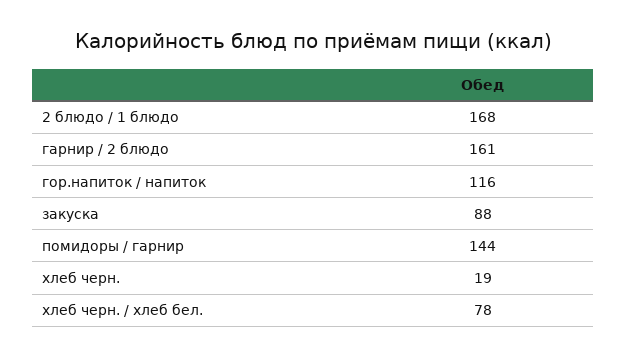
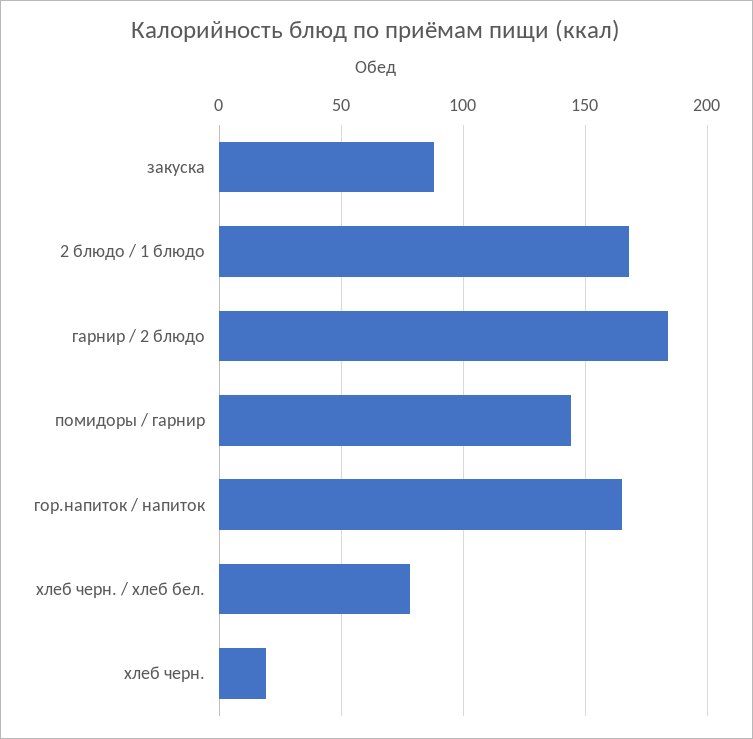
  {
    "2 блюдо / 1 блюдо": 168,
-   "гарнир / 2 блюдо": 161,
+   "гарнир / 2 блюдо": 185,
-   "гор.напиток / напиток": 116,
+   "гор.напиток / напиток": 165,
    "закуска": 88,
    "помидоры / гарнир": 144,
    "хлеб черн.": 19,
    "хлеб черн. / хлеб бел.": 78
  }

